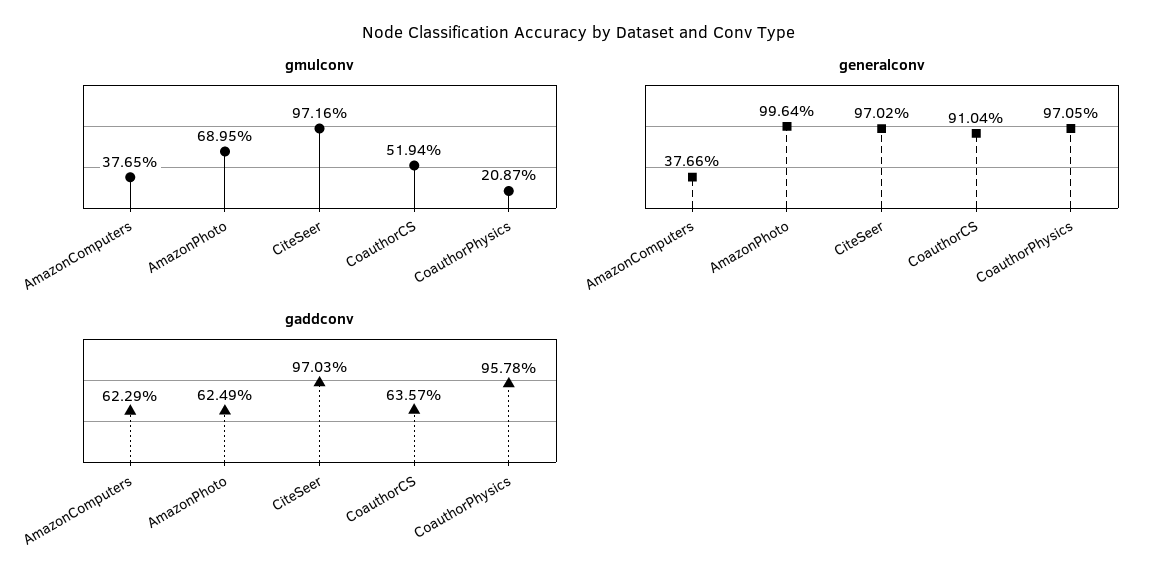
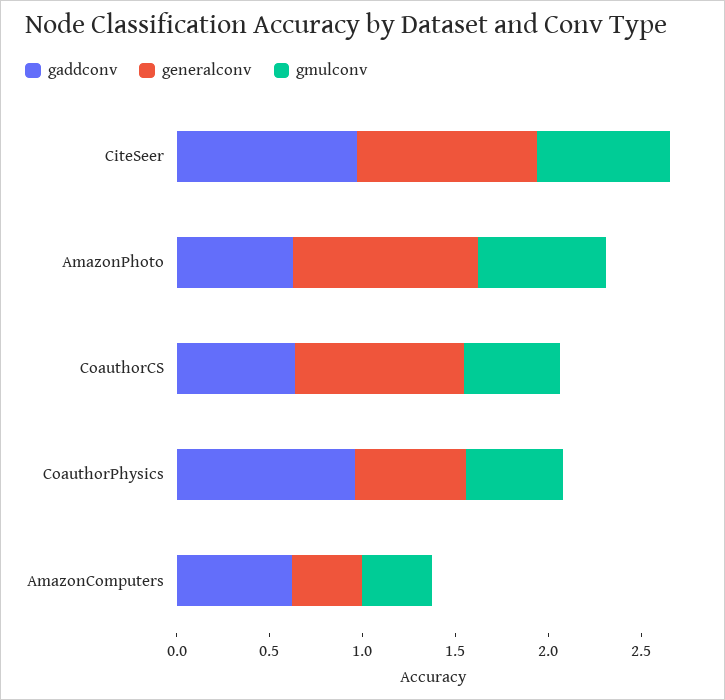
  {
    "gmulconv": {
      "AmazonComputers": 0.3765,
      "AmazonPhoto": 0.6895,
-     "CiteSeer": 0.9716,
+     "CiteSeer": 0.7,
      "CoauthorCS": 0.5194,
-     "CoauthorPhysics": 0.2087
+     "CoauthorPhysics": 0.5
    },
    "generalconv": {
      "AmazonComputers": 0.3766,
      "AmazonPhoto": 0.9964,
      "CiteSeer": 0.9702,
      "CoauthorCS": 0.9104,
-     "CoauthorPhysics": 0.9705
+     "CoauthorPhysics": 0.6
    },
    "gaddconv": {
      "AmazonComputers": 0.6229,
      "AmazonPhoto": 0.6249,
      "CiteSeer": 0.9703,
      "CoauthorCS": 0.6357,
      "CoauthorPhysics": 0.9578
    }
  }

